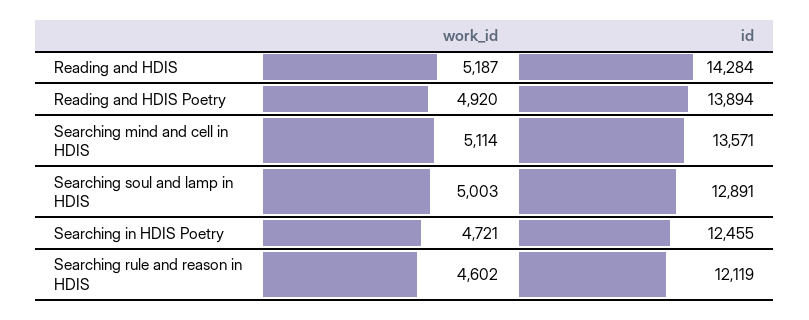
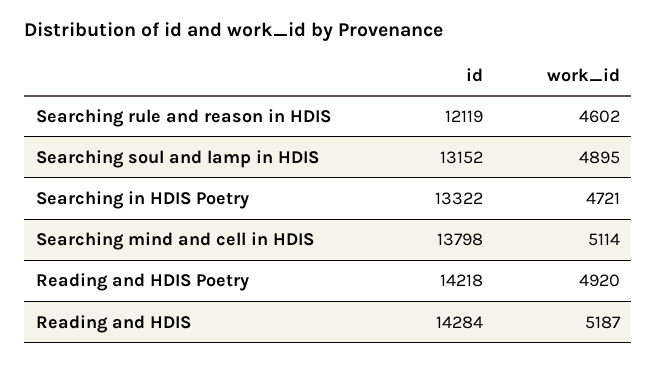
  {
    "work_id": {
      "Reading and HDIS": 5187,
      "Reading and HDIS Poetry": 4920,
      "Searching mind and cell in HDIS": 5114,
-     "Searching soul and lamp in HDIS": 5003,
+     "Searching soul and lamp in HDIS": 4895,
      "Searching in HDIS Poetry": 4721,
      "Searching rule and reason in HDIS": 4602
    },
    "id": {
      "Reading and HDIS": 14284,
-     "Reading and HDIS Poetry": 13894,
+     "Reading and HDIS Poetry": 14218,
-     "Searching mind and cell in HDIS": 13571,
+     "Searching mind and cell in HDIS": 13798,
-     "Searching soul and lamp in HDIS": 12891,
+     "Searching soul and lamp in HDIS": 13152,
-     "Searching in HDIS Poetry": 12455,
+     "Searching in HDIS Poetry": 13322,
      "Searching rule and reason in HDIS": 12119
    }
  }

